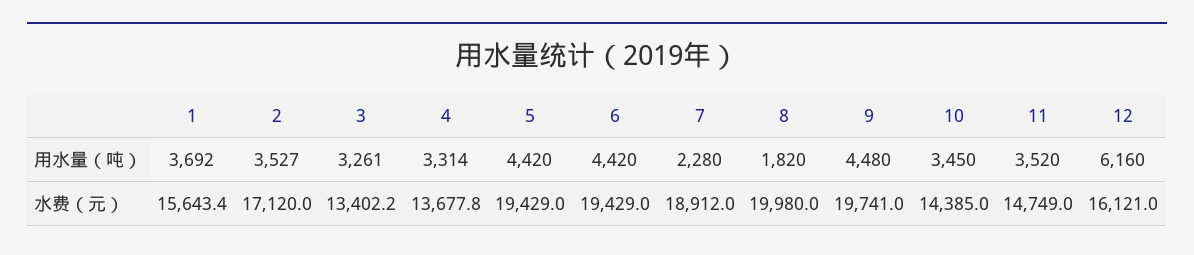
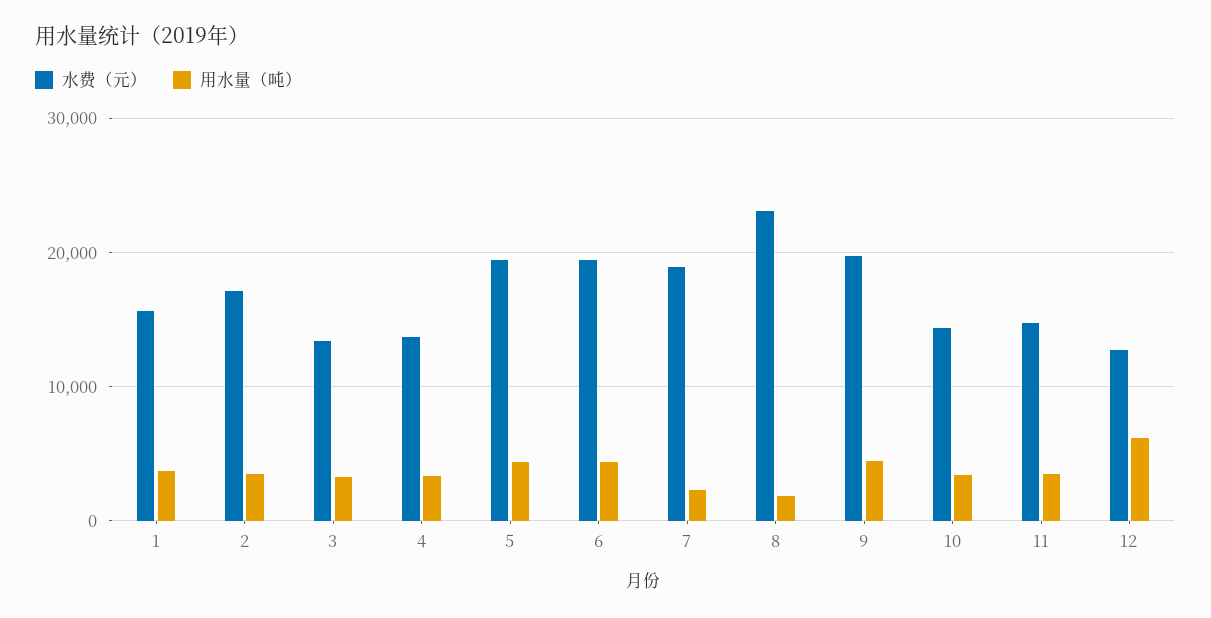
  {
    "用水量（吨）": {
      "1": 3692,
      "2": 3527,
      "3": 3261,
      "4": 3314,
      "5": 4420,
      "6": 4420,
      "7": 2280,
      "8": 1820,
      "9": 4480,
      "10": 3450,
      "11": 3520,
      "12": 6160
    },
    "水费（元）": {
      "1": 15643.4,
      "2": 17120,
      "3": 13402.2,
      "4": 13677.8,
      "5": 19429,
      "6": 19429,
      "7": 18912,
-     "8": 19980,
+     "8": 23000,
      "9": 19741,
      "10": 14385,
      "11": 14749,
-     "12": 16121
+     "12": 13000
    }
  }

